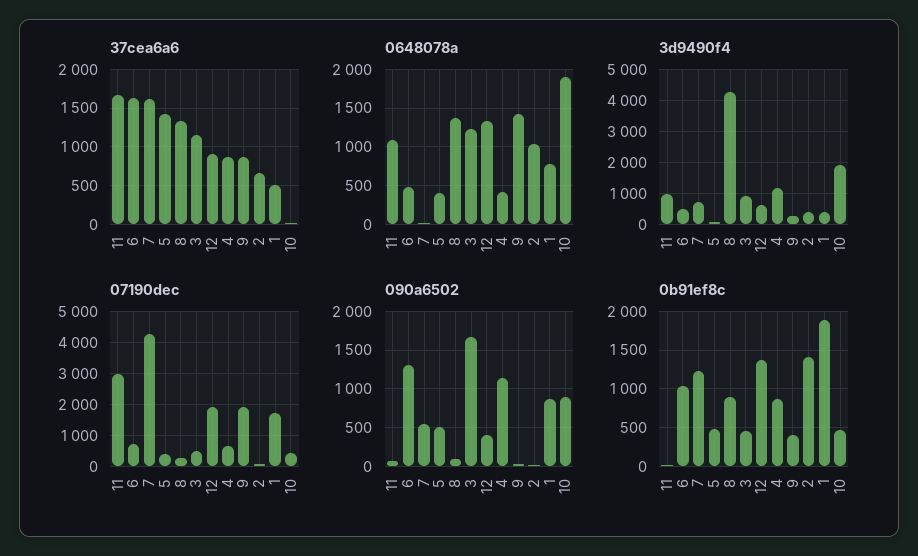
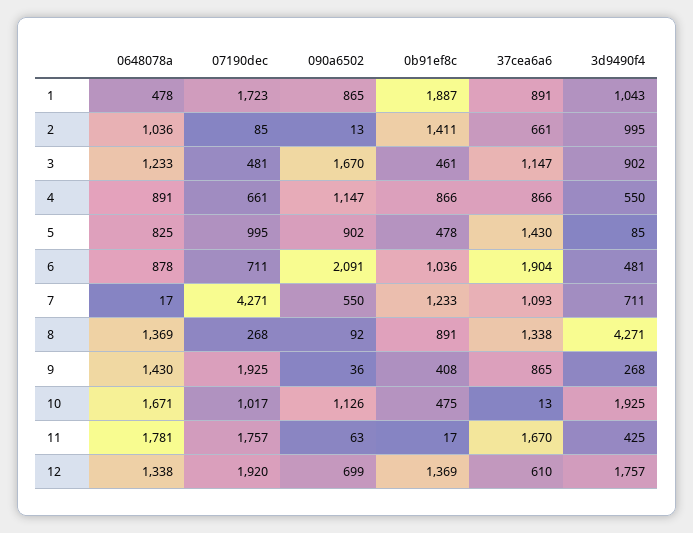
  {
    "37cea6a6": {
      "11": 1670,
-     "6": 1600,
+     "6": 1904,
-     "7": 1600,
+     "7": 1093,
      "5": 1430,
      "8": 1338,
      "3": 1147,
-     "12": 900,
+     "12": 610,
      "4": 866,
      "9": 865,
      "2": 661,
-     "1": 500,
+     "1": 891,
      "10": 13
    },
    "0648078a": {
-     "11": 1100,
+     "11": 1781,
-     "6": 500,
+     "6": 878,
      "7": 17,
-     "5": 400,
+     "5": 825,
      "8": 1369,
      "3": 1233,
      "12": 1338,
-     "4": 400,
+     "4": 891,
      "9": 1430,
      "2": 1036,
-     "1": 800,
+     "1": 478,
-     "10": 1900
+     "10": 1671
    },
    "3d9490f4": {
-     "11": 1000,
+     "11": 425,
      "6": 481,
      "7": 711,
      "5": 85,
      "8": 4271,
      "3": 902,
-     "12": 600,
+     "12": 1757,
-     "4": 1200,
+     "4": 550,
      "9": 268,
-     "2": 400,
+     "2": 995,
-     "1": 400,
+     "1": 1043,
      "10": 1925
    },
    "07190dec": {
-     "11": 3000,
+     "11": 1757,
      "6": 711,
      "7": 4271,
-     "5": 400,
+     "5": 995,
      "8": 268,
      "3": 481,
      "12": 1920,
      "4": 661,
      "9": 1925,
      "2": 85,
      "1": 1723,
-     "10": 400
+     "10": 1017
    },
    "090a6502": {
      "11": 63,
-     "6": 1300,
+     "6": 2091,
      "7": 550,
-     "5": 500,
+     "5": 902,
      "8": 92,
      "3": 1670,
-     "12": 400,
+     "12": 699,
      "4": 1147,
      "9": 36,
      "2": 13,
      "1": 865,
-     "10": 900
+     "10": 1126
    },
    "0b91ef8c": {
      "11": 17,
      "6": 1036,
      "7": 1233,
      "5": 478,
      "8": 891,
      "3": 461,
      "12": 1369,
      "4": 866,
      "9": 408,
      "2": 1411,
      "1": 1887,
      "10": 475
    }
  }

